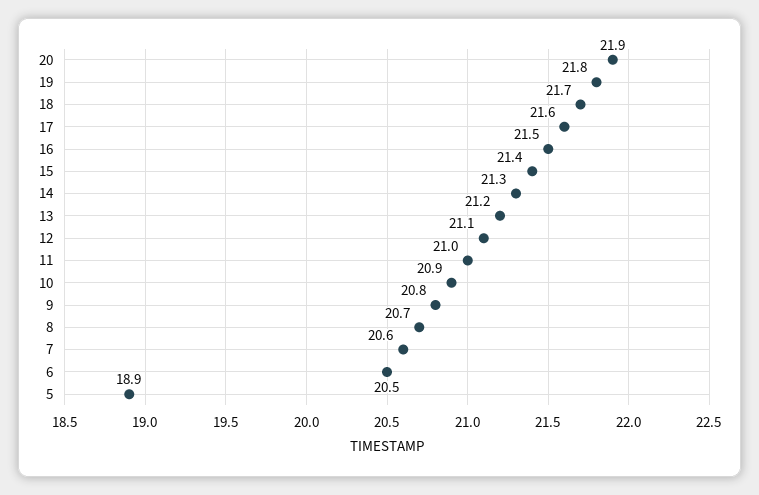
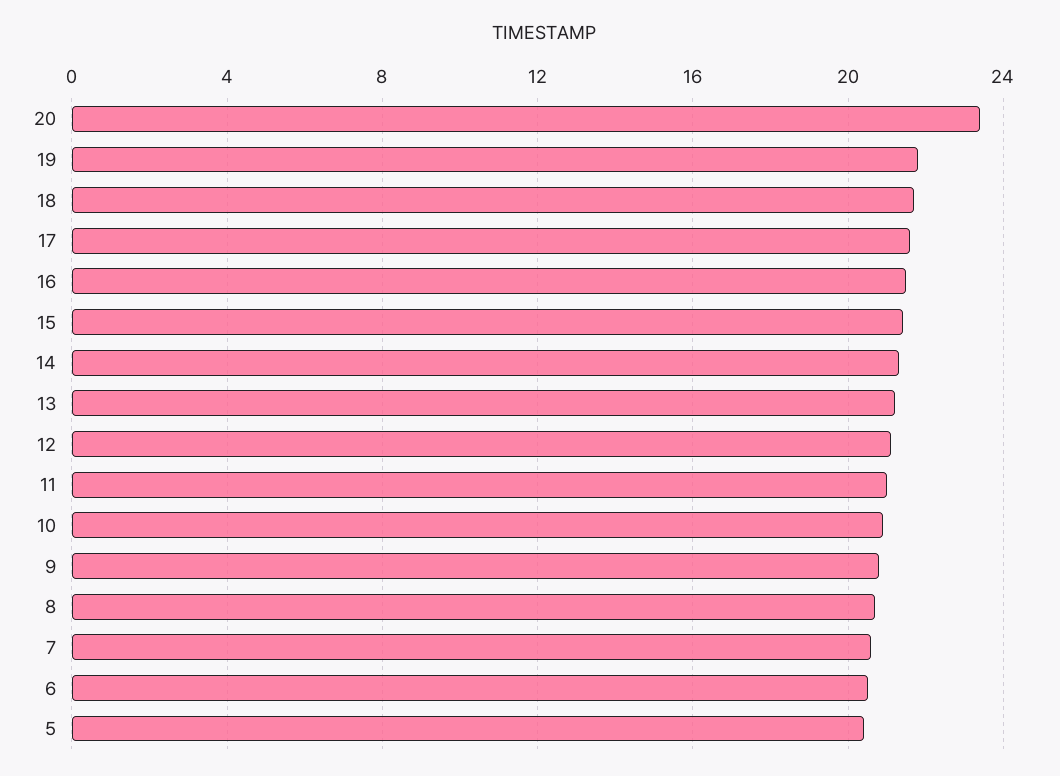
  {
-   "20": 21.9,
+   "20": 23.5,
    "19": 21.8,
    "18": 21.7,
    "17": 21.6,
    "16": 21.5,
    "15": 21.4,
    "14": 21.3,
    "13": 21.2,
    "12": 21.1,
    "11": 21,
    "10": 20.9,
    "9": 20.8,
    "8": 20.7,
    "7": 20.6,
    "6": 20.5,
-   "5": 18.9
+   "5": 20.5
  }

